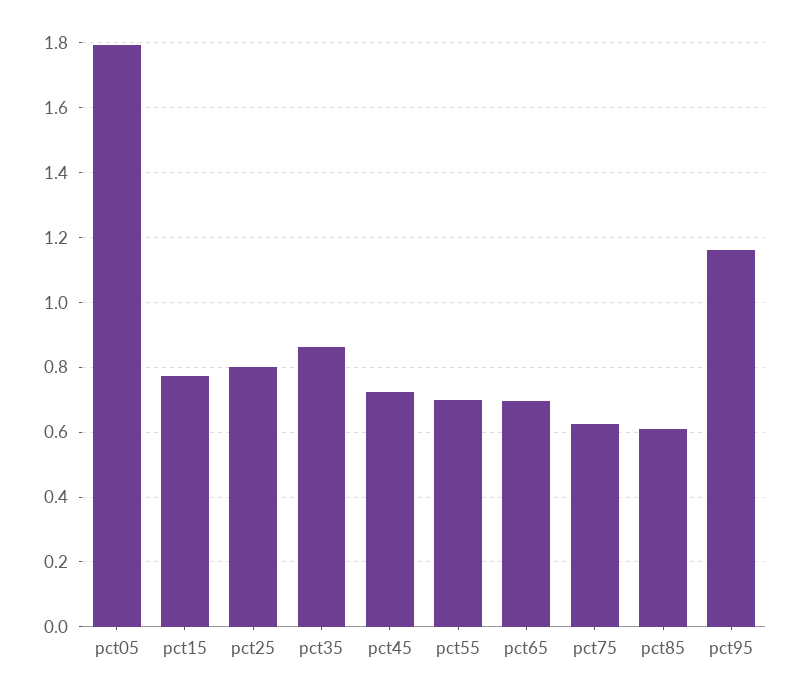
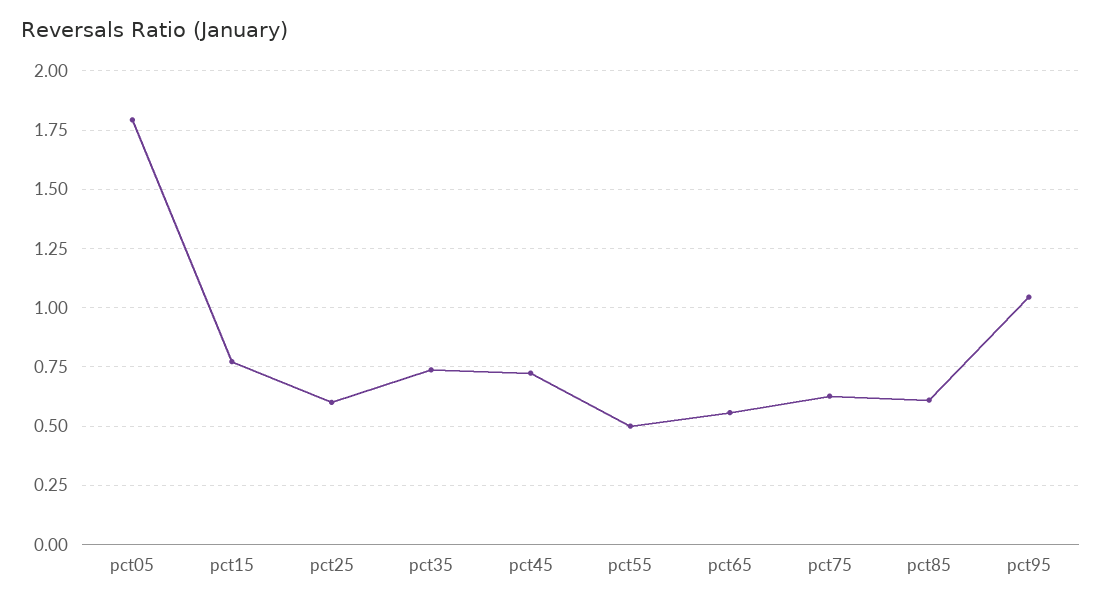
  {
    "pct05": 1.8,
    "pct15": 0.78,
-   "pct25": 0.8,
+   "pct25": 0.6,
-   "pct35": 0.86,
+   "pct35": 0.75,
    "pct45": 0.72,
-   "pct55": 0.7,
+   "pct55": 0.5,
-   "pct65": 0.7,
+   "pct65": 0.55,
    "pct75": 0.62,
    "pct85": 0.6,
-   "pct95": 1.16
+   "pct95": 1.05
  }

